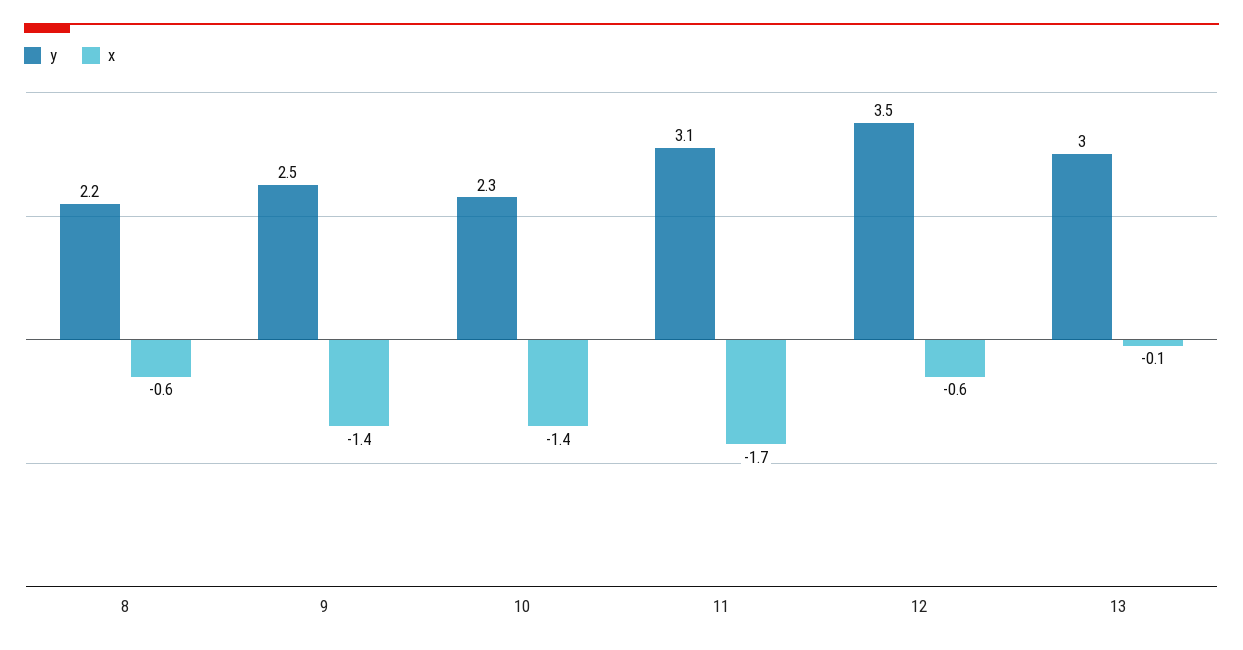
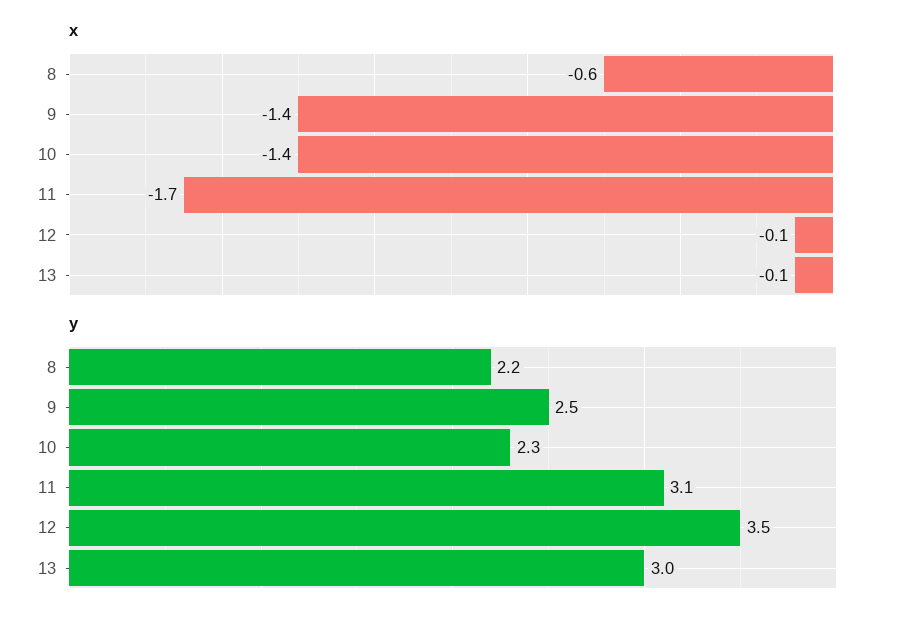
  {
    "y": {
      "8": 2.2,
      "9": 2.5,
      "10": 2.3,
      "11": 3.1,
      "12": 3.5,
      "13": 3
    },
    "x": {
      "8": -0.6,
      "9": -1.4,
      "10": -1.4,
      "11": -1.7,
-     "12": -0.6,
+     "12": -0.1,
      "13": -0.1
    }
  }

